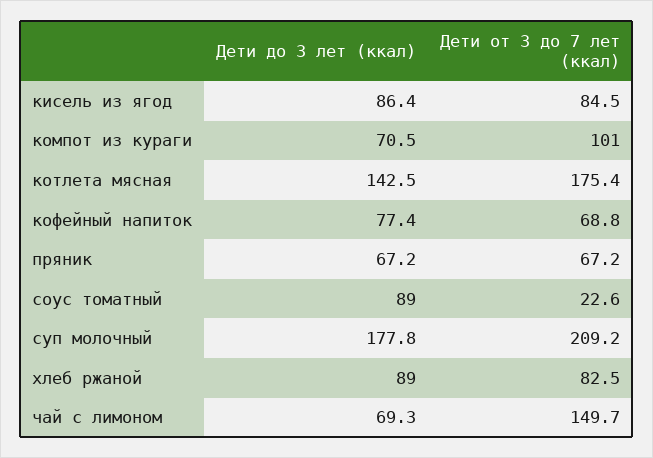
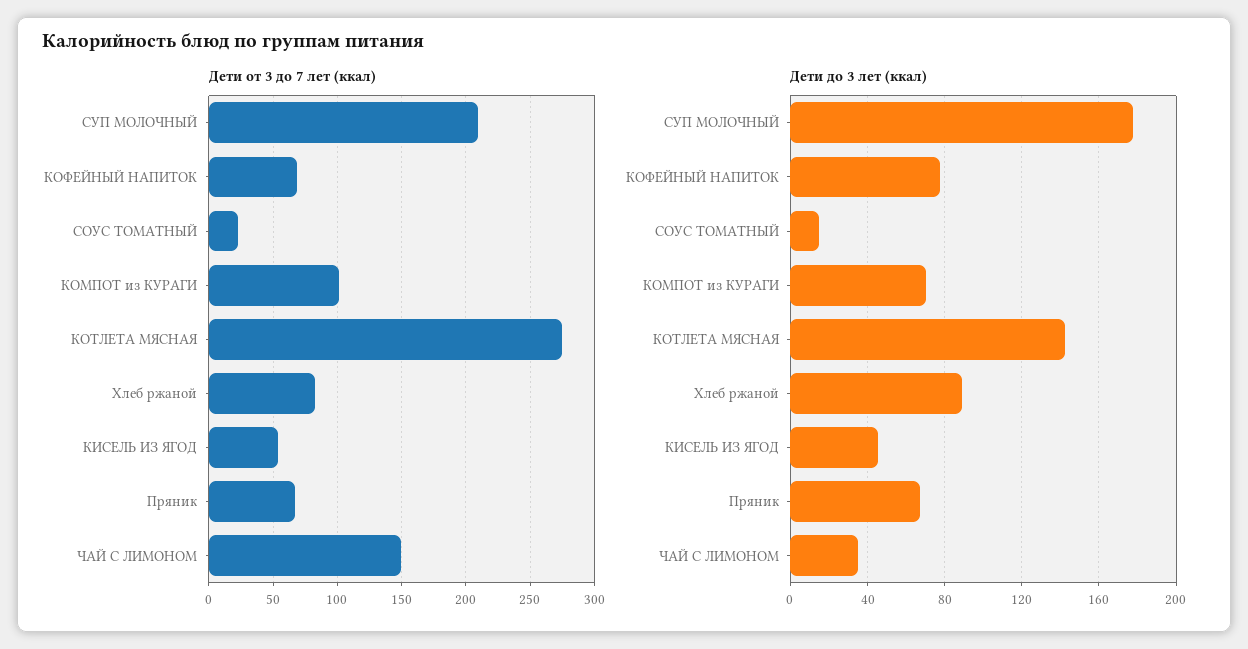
  {
    "Дети до 3 лет (ккал)": {
-     "кисель из ягод": 86.4,
+     "кисель из ягод": 45,
      "компот из кураги": 70.5,
      "котлета мясная": 142.5,
      "кофейный напиток": 77.4,
      "пряник": 67.2,
-     "соус томатный": 89,
+     "соус томатный": 15,
      "суп молочный": 177.8,
      "хлеб ржаной": 89,
-     "чай с лимоном": 69.3
+     "чай с лимоном": 35
    },
    "Дети от 3 до 7 лет (ккал)": {
-     "кисель из ягод": 84.5,
+     "кисель из ягод": 55,
      "компот из кураги": 101,
-     "котлета мясная": 175.4,
+     "котлета мясная": 275,
      "кофейный напиток": 68.8,
      "пряник": 67.2,
      "соус томатный": 22.6,
      "суп молочный": 209.2,
      "хлеб ржаной": 82.5,
      "чай с лимоном": 149.7
    }
  }

